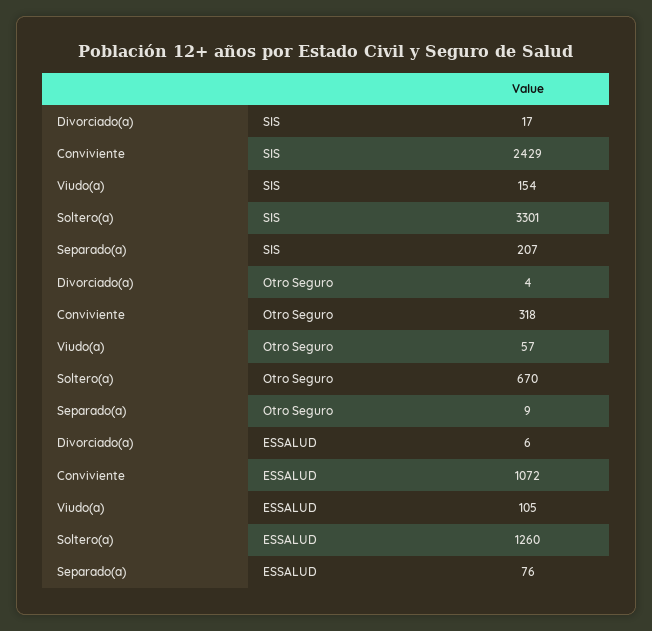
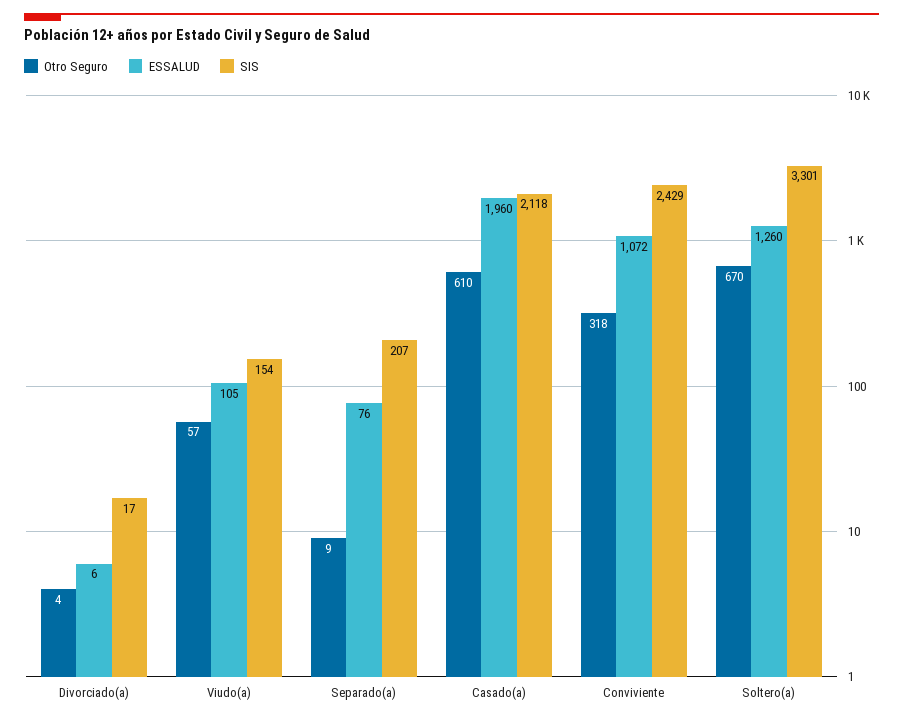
  {
    "SIS": {
      "Divorciado(a)": 17,
      "Conviviente": 2429,
      "Viudo(a)": 154,
      "Soltero(a)": 3301,
-     "Separado(a)": 207
+     "Separado(a)": 207,
+     "Casado(a)": 2118
    },
    "Otro Seguro": {
      "Divorciado(a)": 4,
      "Conviviente": 318,
      "Viudo(a)": 57,
      "Soltero(a)": 670,
-     "Separado(a)": 9
+     "Separado(a)": 9,
+     "Casado(a)": 610
    },
    "ESSALUD": {
      "Divorciado(a)": 6,
      "Conviviente": 1072,
      "Viudo(a)": 105,
      "Soltero(a)": 1260,
-     "Separado(a)": 76
+     "Separado(a)": 76,
+     "Casado(a)": 1960
    }
  }

